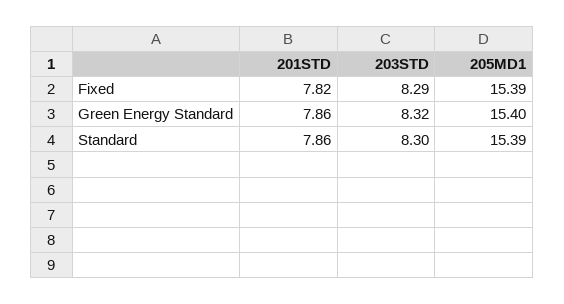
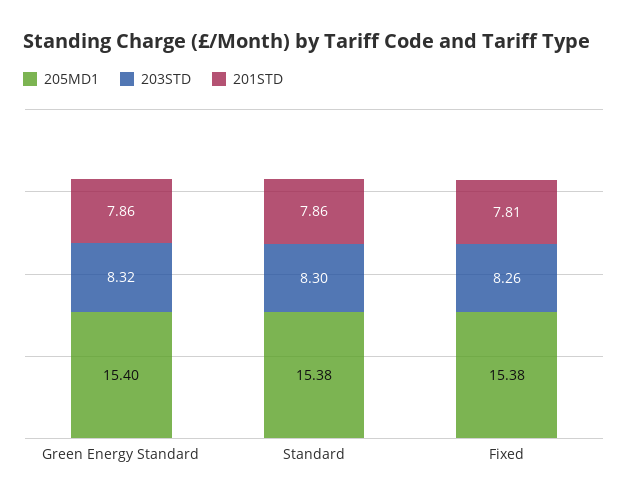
  {
    "201STD": {
-     "Fixed": 7.82,
+     "Fixed": 7.81,
      "Green Energy Standard": 7.86,
      "Standard": 7.86
    },
    "203STD": {
-     "Fixed": 8.29,
+     "Fixed": 8.26,
      "Green Energy Standard": 8.32,
      "Standard": 8.3
    },
    "205MD1": {
-     "Fixed": 15.39,
+     "Fixed": 15.38,
      "Green Energy Standard": 15.4,
-     "Standard": 15.39
+     "Standard": 15.38
    }
  }

